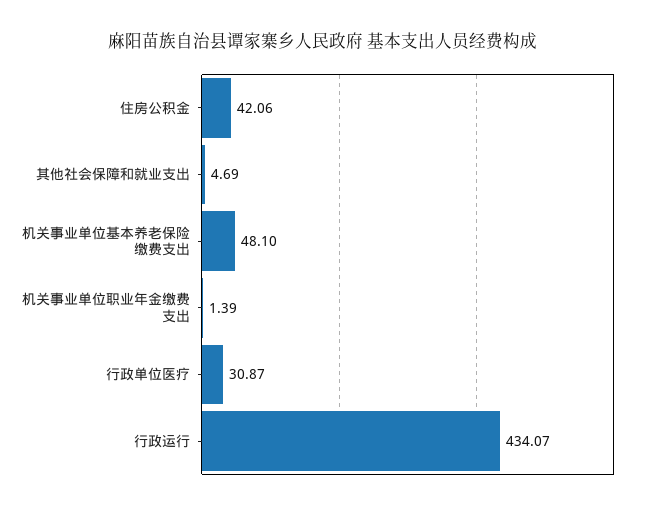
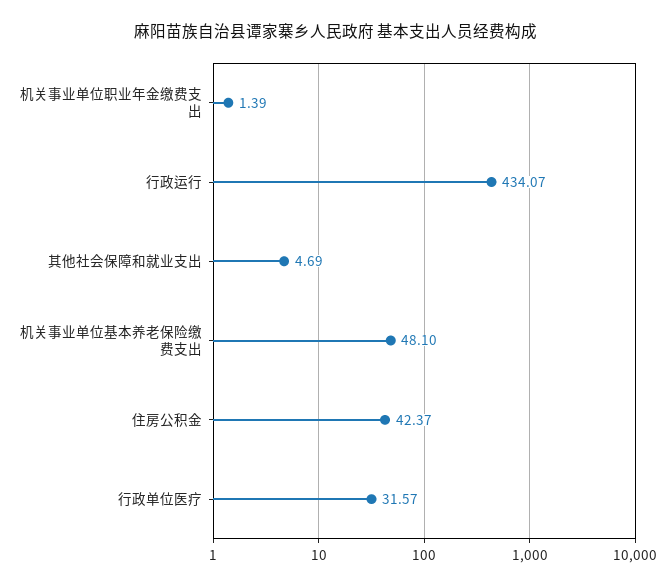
  {
-   "住房公积金": 42.06,
+   "住房公积金": 42.37,
    "其他社会保障和就业支出": 4.69,
    "机关事业单位基本养老保险缴费支出": 48.1,
    "机关事业单位职业年金缴费支出": 1.39,
-   "行政单位医疗": 30.87,
+   "行政单位医疗": 31.57,
    "行政运行": 434.07
  }

